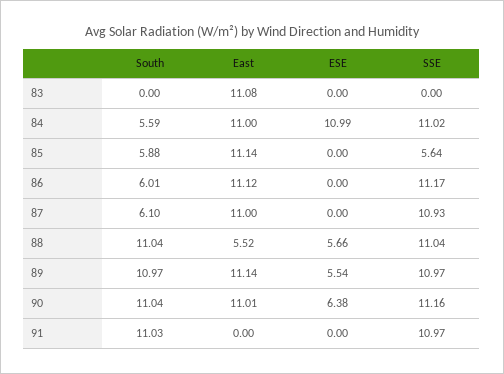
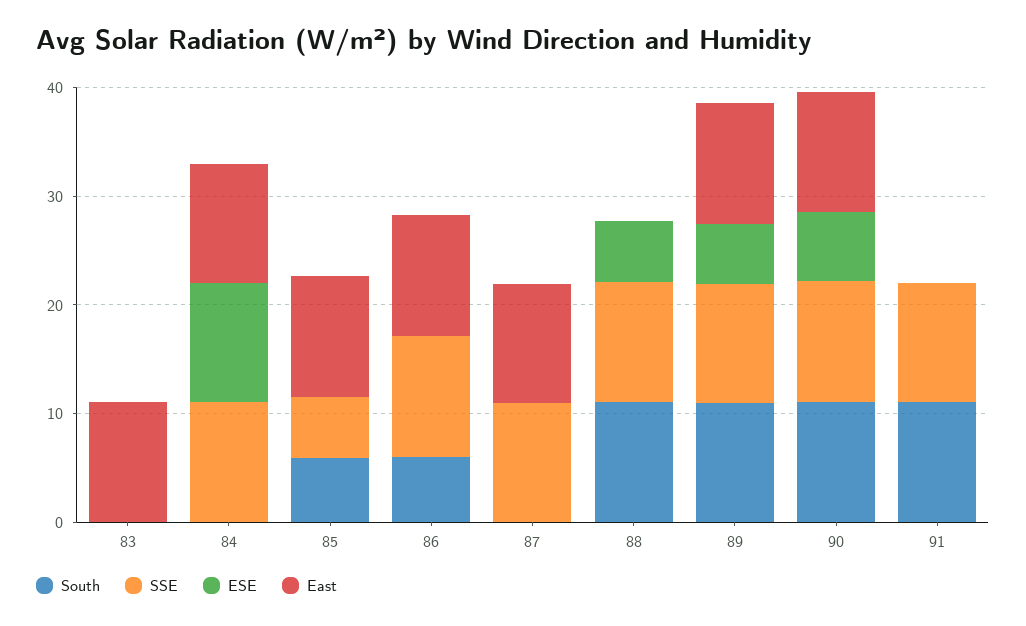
  {
    "South": {
      "83": 0,
-     "84": 5.59,
+     "84": 0,
      "85": 5.88,
      "86": 6.01,
-     "87": 6.1,
+     "87": 0,
      "88": 11.04,
      "89": 10.97,
      "90": 11.04,
      "91": 11.03
    },
    "East": {
      "83": 11.08,
      "84": 11,
      "85": 11.14,
      "86": 11.12,
      "87": 11,
-     "88": 5.52,
+     "88": 0,
      "89": 11.14,
      "90": 11.01,
      "91": 0
    },
    "ESE": {
      "83": 0,
      "84": 10.99,
      "85": 0,
      "86": 0,
      "87": 0,
      "88": 5.66,
      "89": 5.54,
      "90": 6.38,
      "91": 0
    },
    "SSE": {
      "83": 0,
      "84": 11.02,
      "85": 5.64,
      "86": 11.17,
      "87": 10.93,
      "88": 11.04,
      "89": 10.97,
      "90": 11.16,
      "91": 10.97
    }
  }

